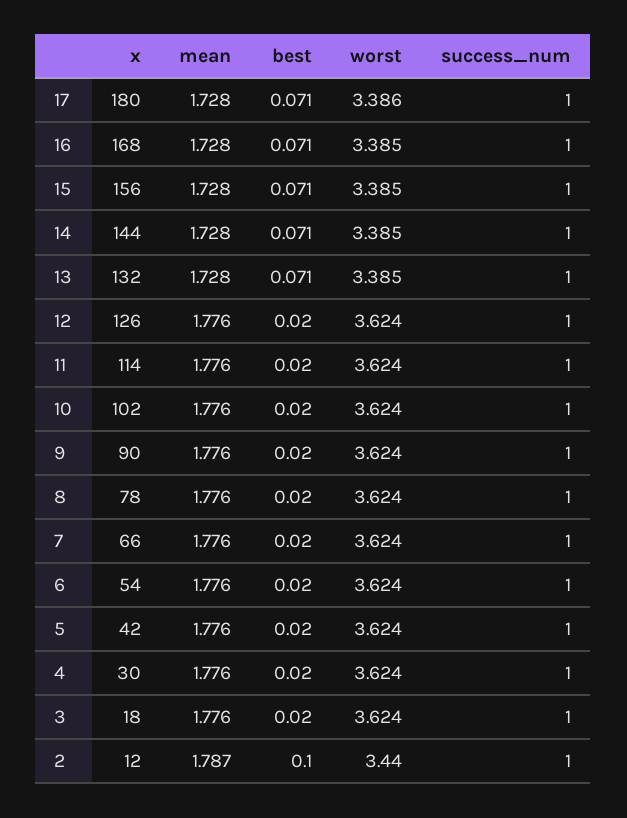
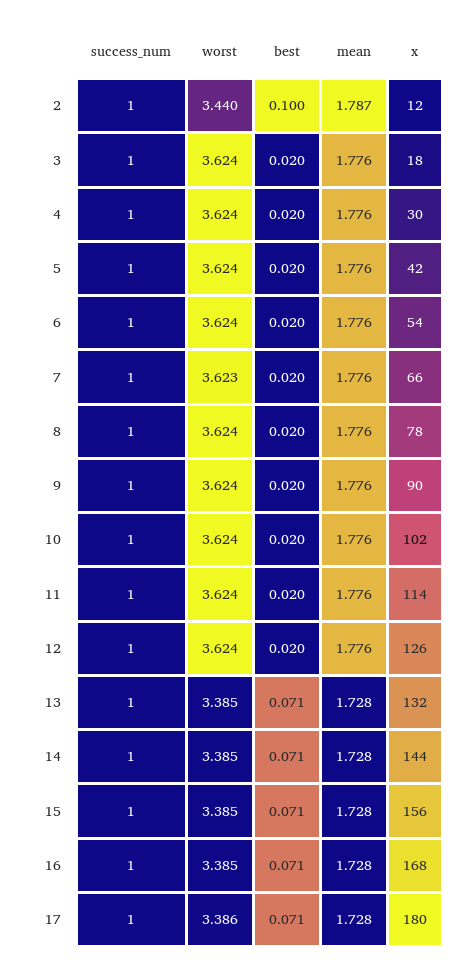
  {
    "x": {
      "17": 180,
      "16": 168,
      "15": 156,
      "14": 144,
      "13": 132,
      "12": 126,
      "11": 114,
      "10": 102,
      "9": 90,
      "8": 78,
      "7": 66,
      "6": 54,
      "5": 42,
      "4": 30,
      "3": 18,
      "2": 12
    },
    "mean": {
      "17": 1.728,
      "16": 1.728,
      "15": 1.728,
      "14": 1.728,
      "13": 1.728,
      "12": 1.776,
      "11": 1.776,
      "10": 1.776,
      "9": 1.776,
      "8": 1.776,
      "7": 1.776,
      "6": 1.776,
      "5": 1.776,
      "4": 1.776,
      "3": 1.776,
      "2": 1.787
    },
    "best": {
      "17": 0.071,
      "16": 0.071,
      "15": 0.071,
      "14": 0.071,
      "13": 0.071,
      "12": 0.02,
      "11": 0.02,
      "10": 0.02,
      "9": 0.02,
      "8": 0.02,
      "7": 0.02,
      "6": 0.02,
      "5": 0.02,
      "4": 0.02,
      "3": 0.02,
      "2": 0.1
    },
    "worst": {
      "17": 3.386,
      "16": 3.385,
      "15": 3.385,
      "14": 3.385,
      "13": 3.385,
      "12": 3.624,
      "11": 3.624,
      "10": 3.624,
      "9": 3.624,
      "8": 3.624,
-     "7": 3.624,
+     "7": 3.623,
      "6": 3.624,
      "5": 3.624,
      "4": 3.624,
      "3": 3.624,
      "2": 3.44
    },
    "success_num": {
      "17": 1,
      "16": 1,
      "15": 1,
      "14": 1,
      "13": 1,
      "12": 1,
      "11": 1,
      "10": 1,
      "9": 1,
      "8": 1,
      "7": 1,
      "6": 1,
      "5": 1,
      "4": 1,
      "3": 1,
      "2": 1
    }
  }

